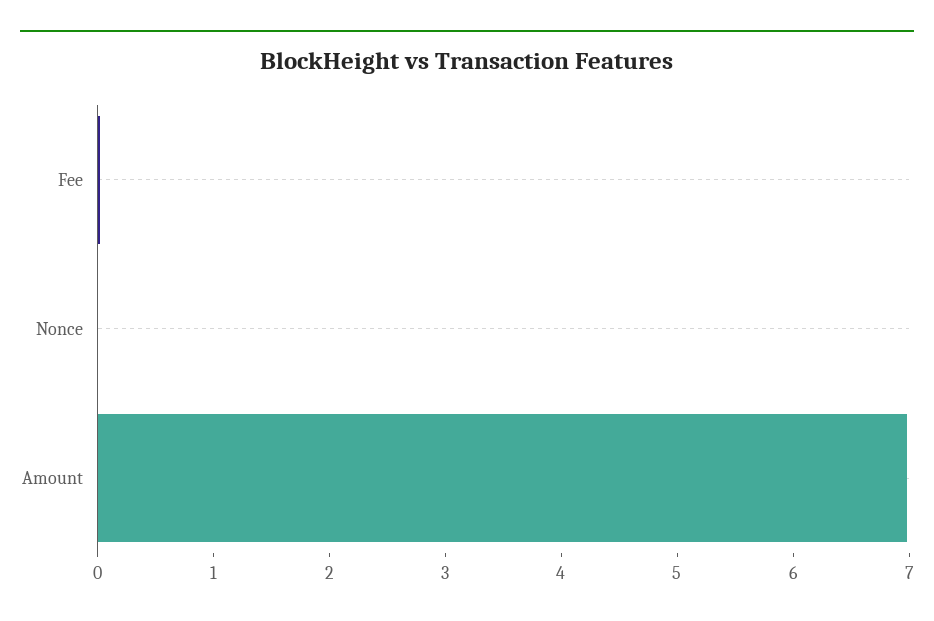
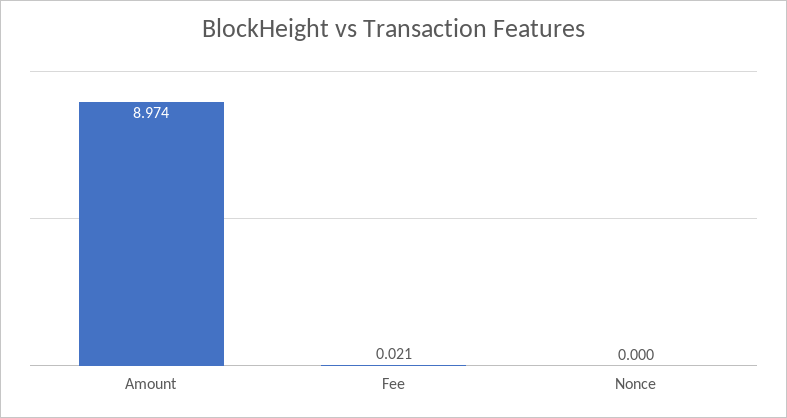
  {
    "Fee": 0.021,
    "Nonce": 0,
-   "Amount": 7
+   "Amount": 8.974
  }

